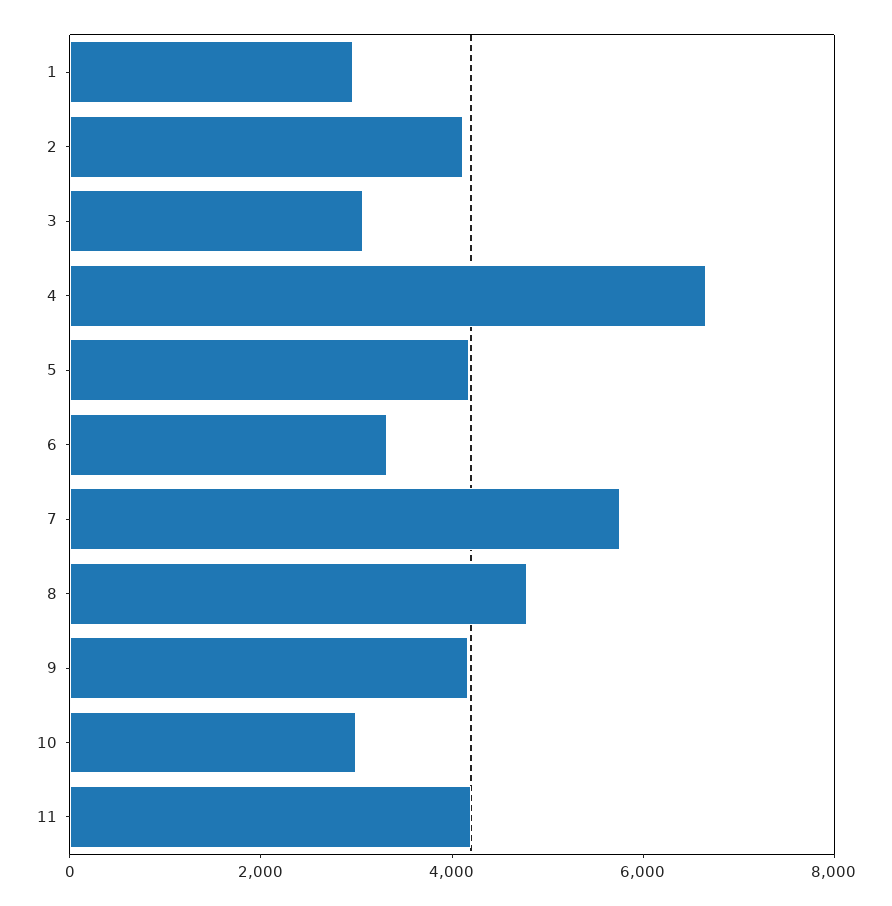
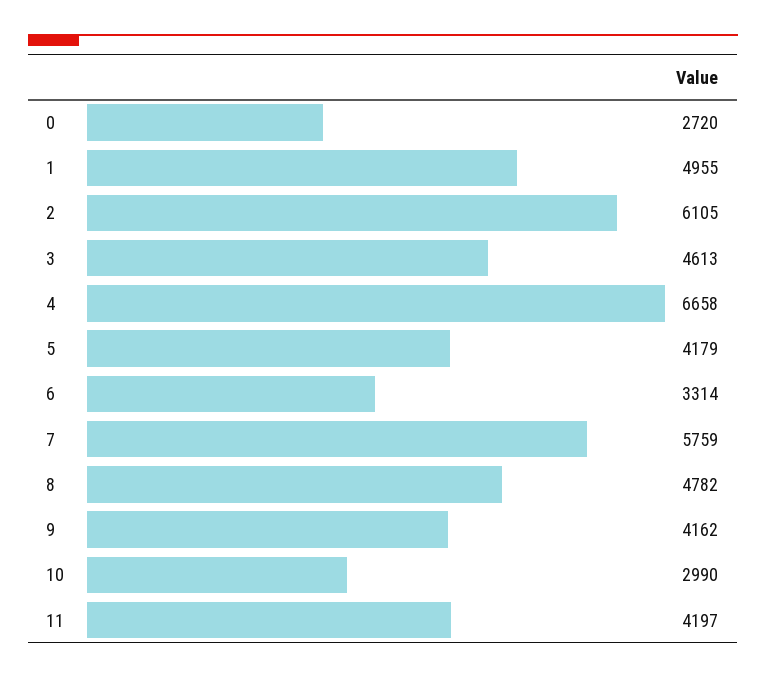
  {
-   "1": 3000,
+   "1": 4955,
-   "2": 4000,
+   "2": 6105,
-   "3": 3000,
+   "3": 4613,
    "4": 6658,
    "5": 4179,
    "6": 3314,
    "7": 5759,
    "8": 4782,
    "9": 4162,
    "10": 2990,
-   "11": 4197
+   "11": 4197,
+   "0": 2720
  }

